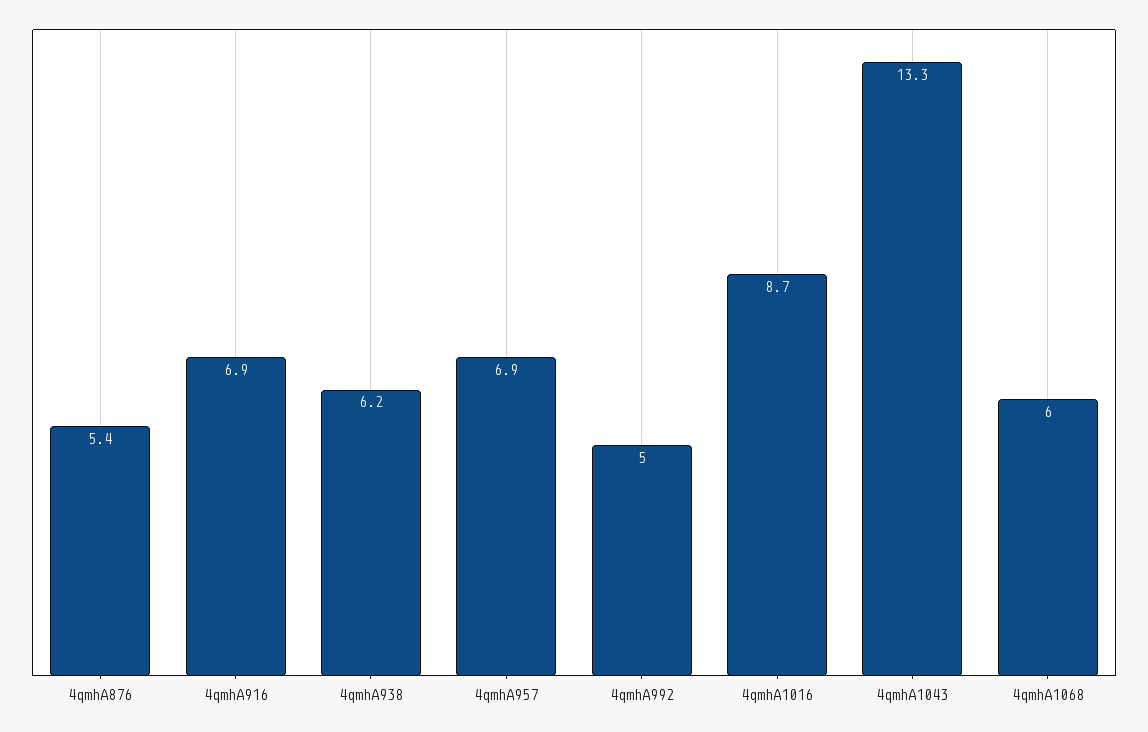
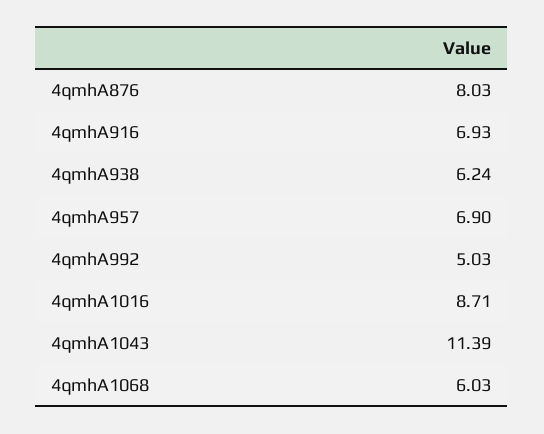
  {
-   "4qmhA876": 5.4,
+   "4qmhA876": 8.03,
    "4qmhA916": 6.93,
    "4qmhA938": 6.24,
    "4qmhA957": 6.9,
    "4qmhA992": 5.03,
    "4qmhA1016": 8.71,
-   "4qmhA1043": 13.3,
+   "4qmhA1043": 11.39,
    "4qmhA1068": 6.03
  }

